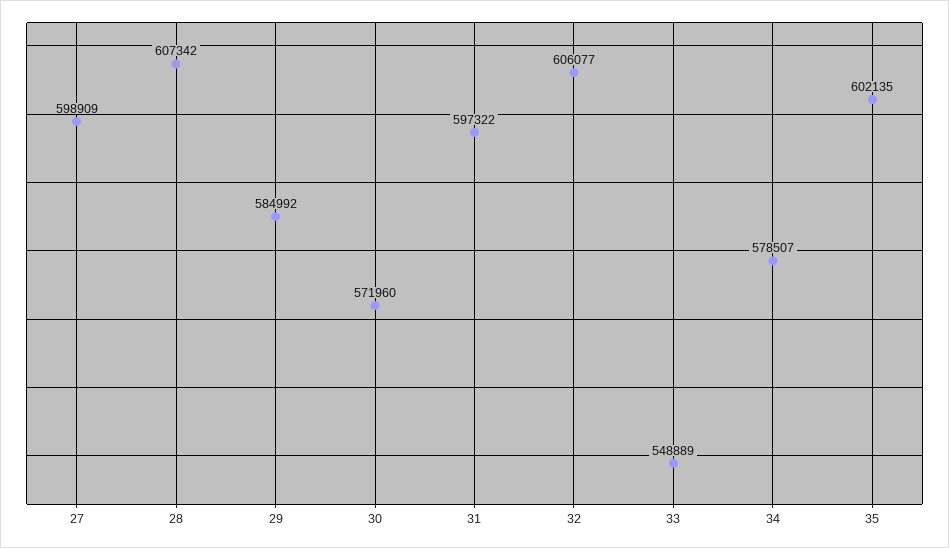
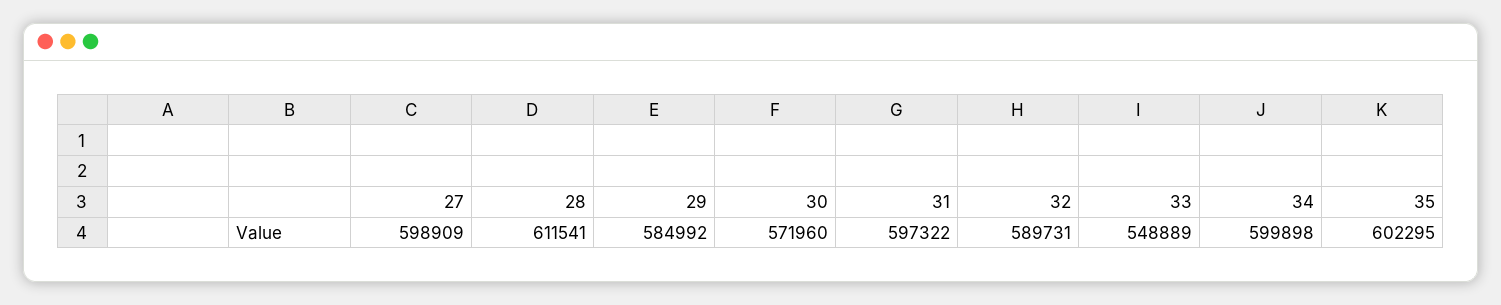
  {
    "27": 598909,
-   "28": 607342,
+   "28": 611541,
    "29": 584992,
    "30": 571960,
    "31": 597322,
-   "32": 606077,
+   "32": 589731,
    "33": 548889,
-   "34": 578507,
+   "34": 599898,
-   "35": 602135
+   "35": 602295
  }

